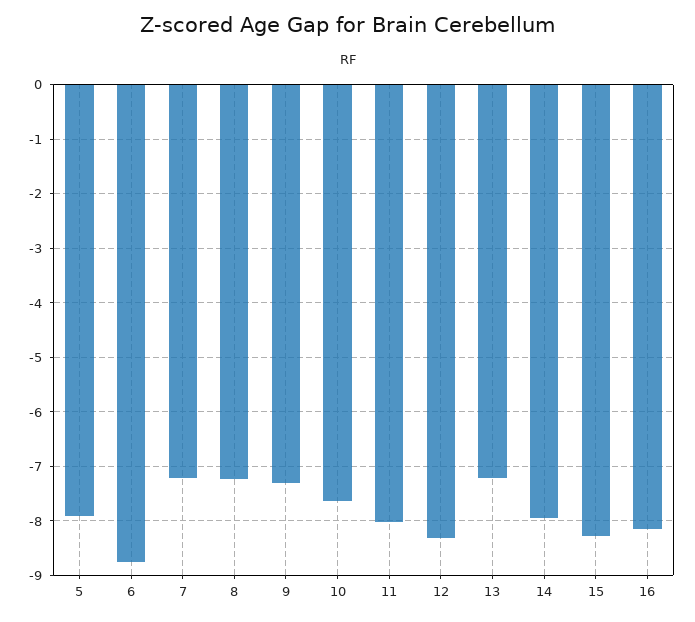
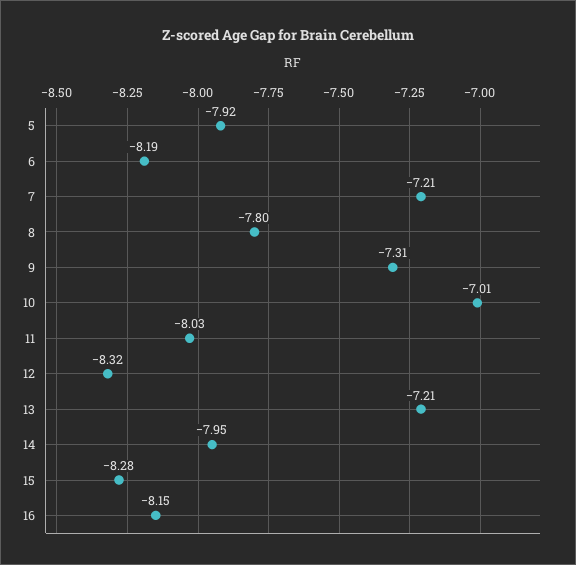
  {
    "5": -7.92,
-   "6": -8.8,
+   "6": -8.19,
    "7": -7.21,
-   "8": -7.2,
+   "8": -7.8,
    "9": -7.31,
-   "10": -7.6,
+   "10": -7.01,
    "11": -8.03,
    "12": -8.32,
    "13": -7.21,
    "14": -7.95,
    "15": -8.28,
    "16": -8.15
  }

